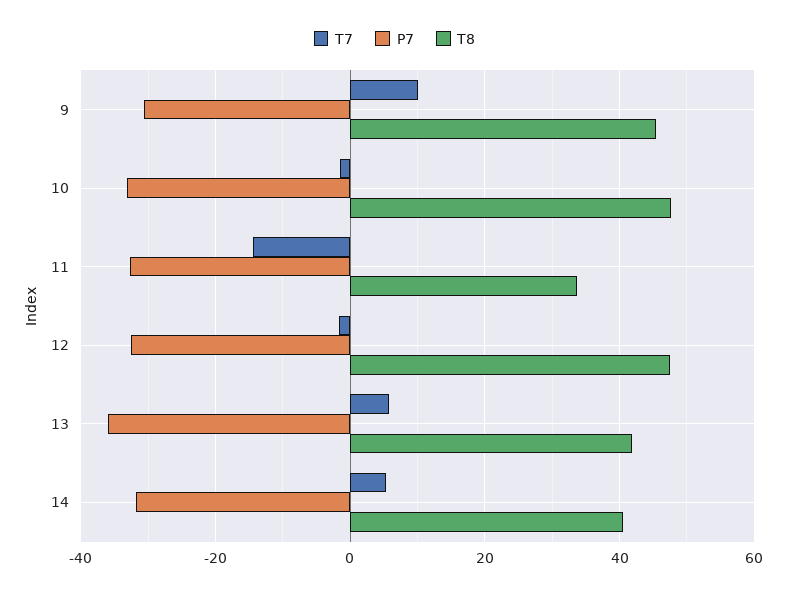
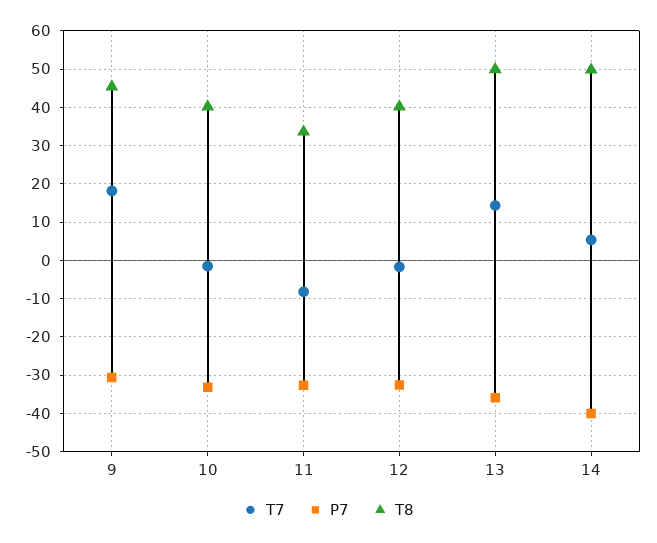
  {
    "T7": {
-     "9": 10,
+     "9": 18,
      "10": -2,
-     "11": -14,
+     "11": -8,
      "12": -2,
-     "13": 6,
+     "13": 14,
      "14": 6
    },
    "P7": {
      "9": -30,
      "10": -34,
      "11": -32,
      "12": -32,
      "13": -36,
-     "14": -32
+     "14": -40
    },
    "T8": {
      "9": 46,
-     "10": 48,
+     "10": 40,
      "11": 34,
-     "12": 48,
+     "12": 40,
-     "13": 42,
+     "13": 50,
-     "14": 40
+     "14": 50
    }
  }

